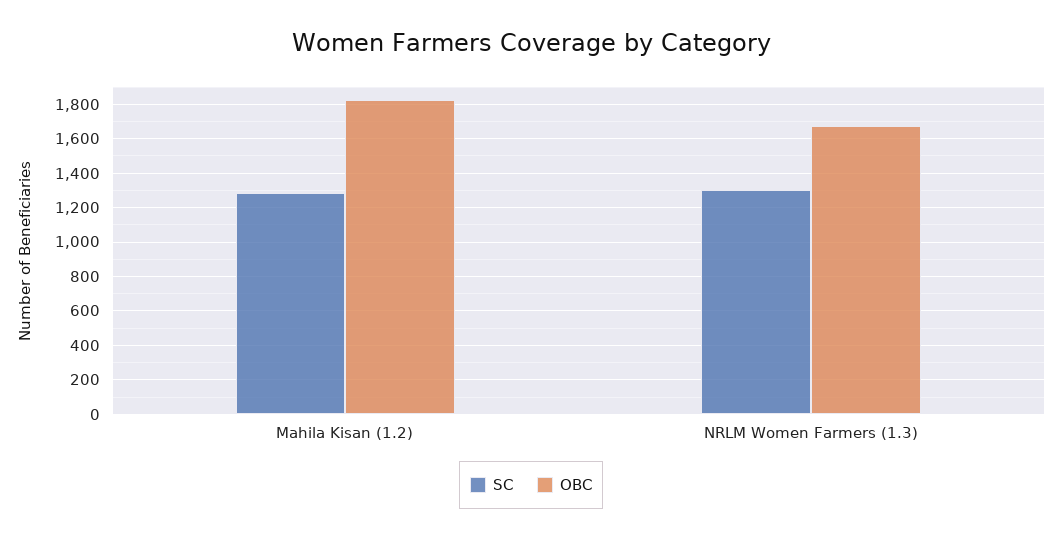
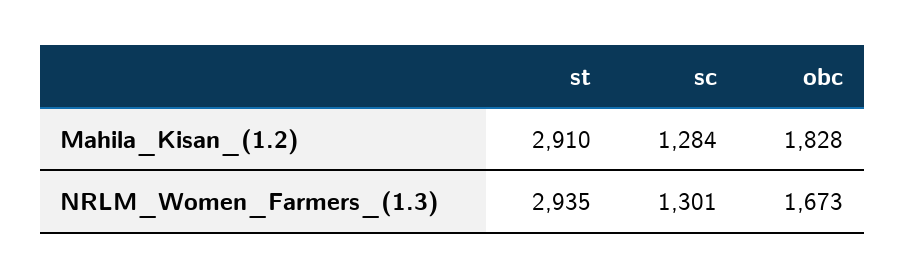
  {
    "SC": {
      "Mahila Kisan (1.2)": 1284,
      "NRLM Women Farmers (1.3)": 1301
    },
    "OBC": {
      "Mahila Kisan (1.2)": 1828,
      "NRLM Women Farmers (1.3)": 1673
-   }
+   },
+   "st": {
+     "Mahila Kisan (1.2)": 2910,
+     "NRLM Women Farmers (1.3)": 2935
+   }
  }

